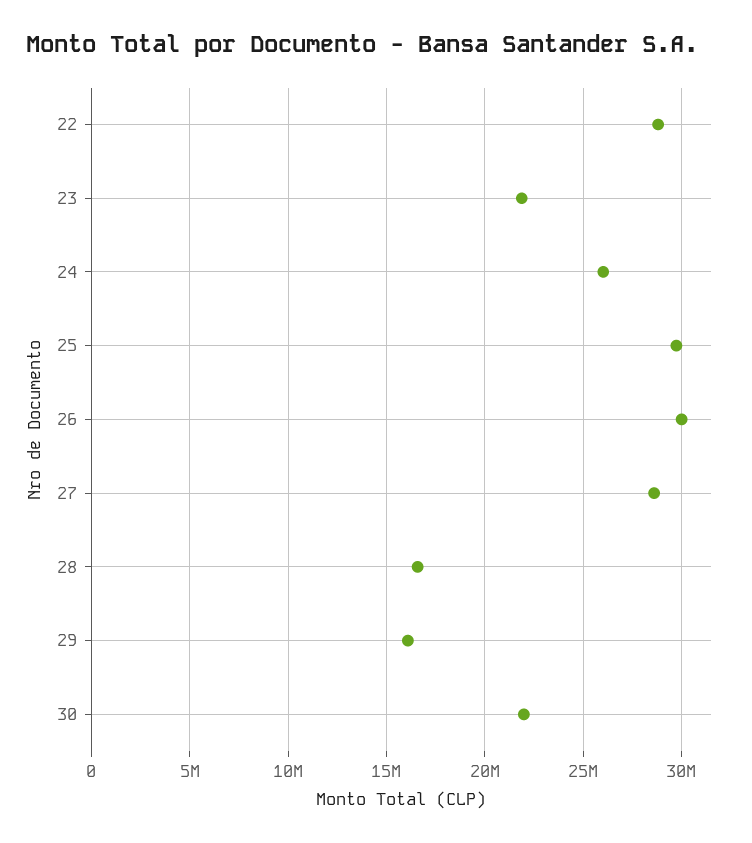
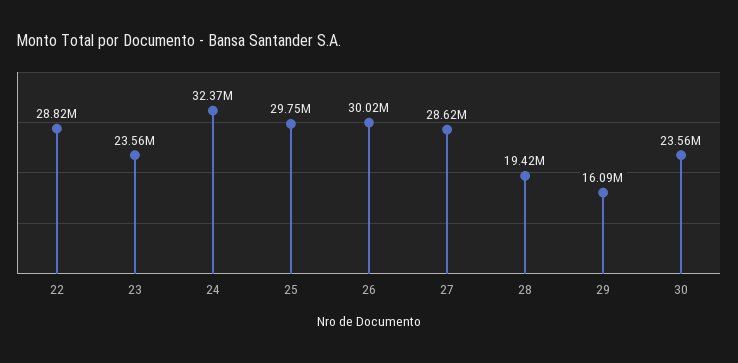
  {
    "22": 28820000,
-   "23": 22000000,
+   "23": 23560000,
-   "24": 26000000,
+   "24": 32370000,
    "25": 29750000,
    "26": 30020000,
    "27": 28620000,
-   "28": 16500000,
+   "28": 19420000,
    "29": 16090000,
-   "30": 22000000
+   "30": 23560000
  }

